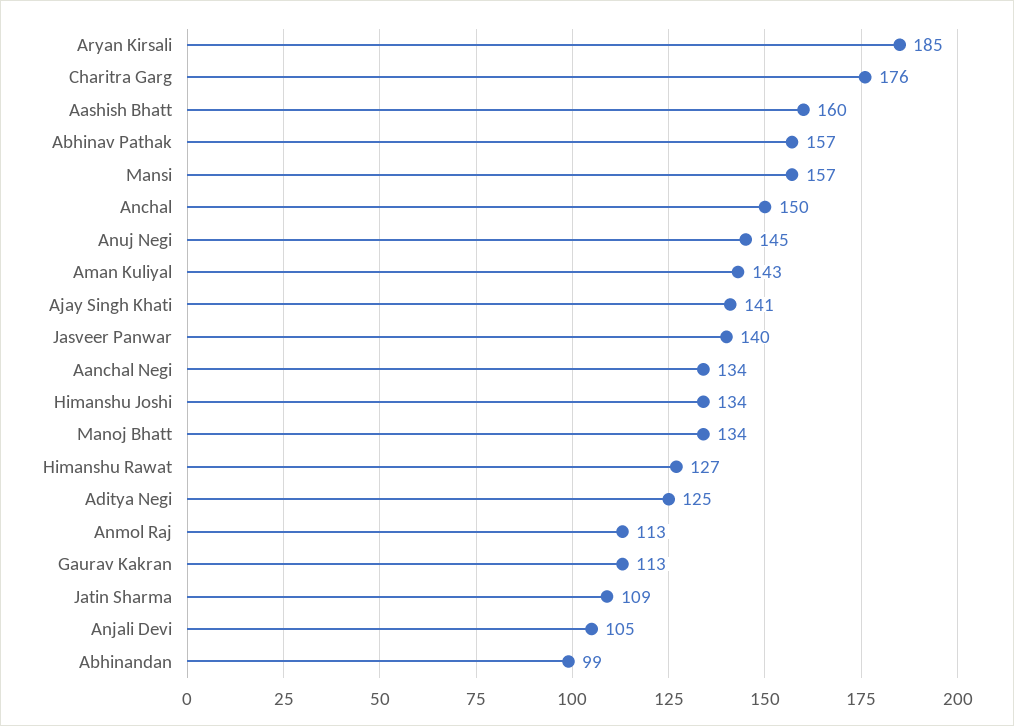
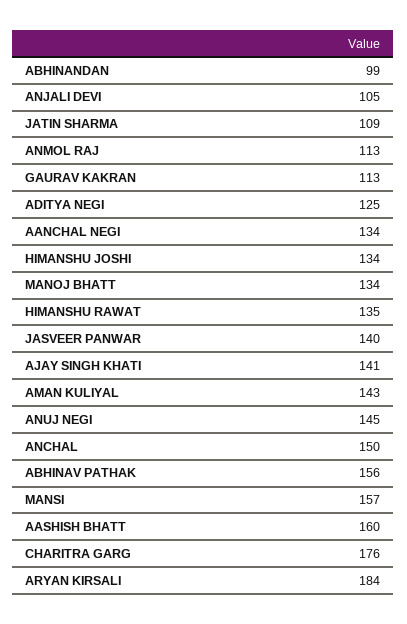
  {
-   "Aryan Kirsali": 185,
+   "Aryan Kirsali": 184,
    "Charitra Garg": 176,
    "Aashish Bhatt": 160,
-   "Abhinav Pathak": 157,
+   "Abhinav Pathak": 156,
    "Mansi": 157,
    "Anchal": 150,
    "Anuj Negi": 145,
    "Aman Kuliyal": 143,
    "Ajay Singh Khati": 141,
    "Jasveer Panwar": 140,
    "Aanchal Negi": 134,
    "Himanshu Joshi": 134,
    "Manoj Bhatt": 134,
-   "Himanshu Rawat": 127,
+   "Himanshu Rawat": 135,
    "Aditya Negi": 125,
    "Anmol Raj": 113,
    "Gaurav Kakran": 113,
    "Jatin Sharma": 109,
    "Anjali Devi": 105,
    "Abhinandan": 99
  }

